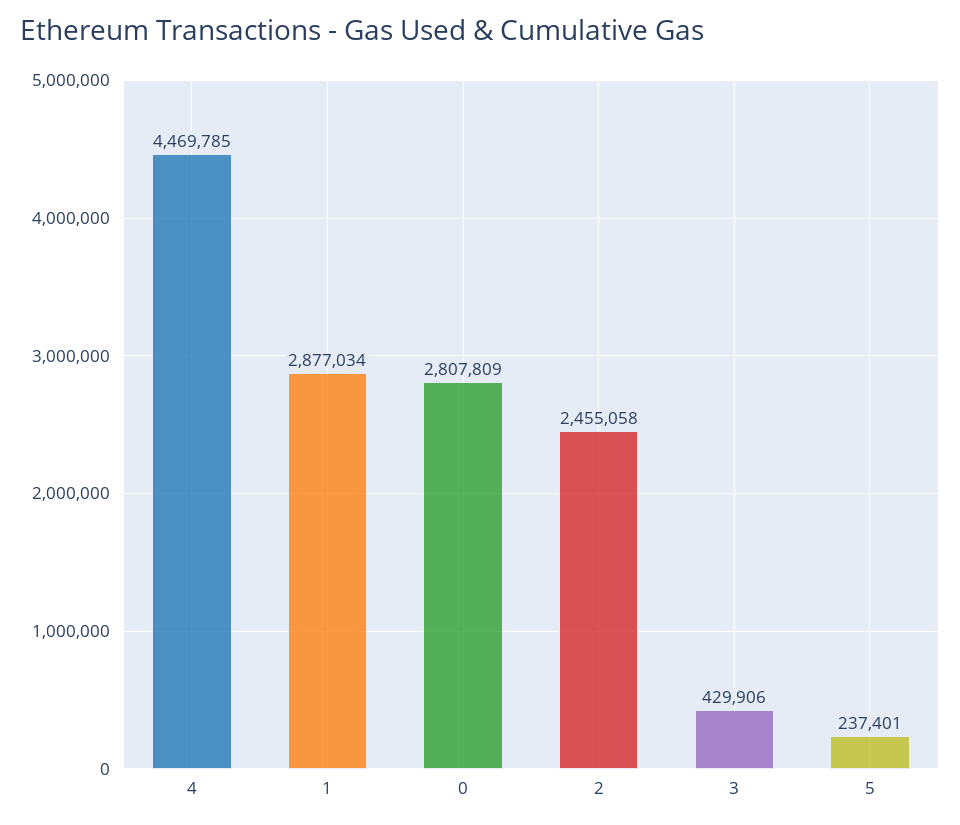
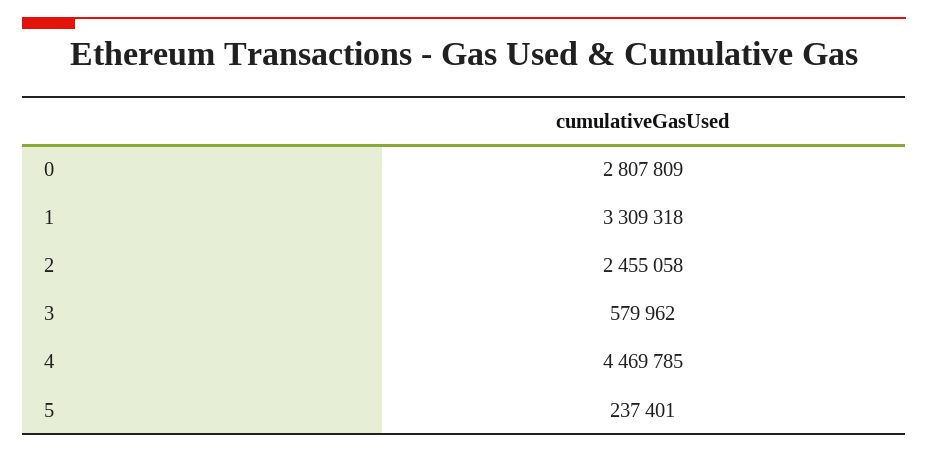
  {
    "4": 4469785,
-   "1": 2877034,
+   "1": 3309318,
    "0": 2807809,
    "2": 2455058,
-   "3": 429906,
+   "3": 579962,
    "5": 237401
  }

